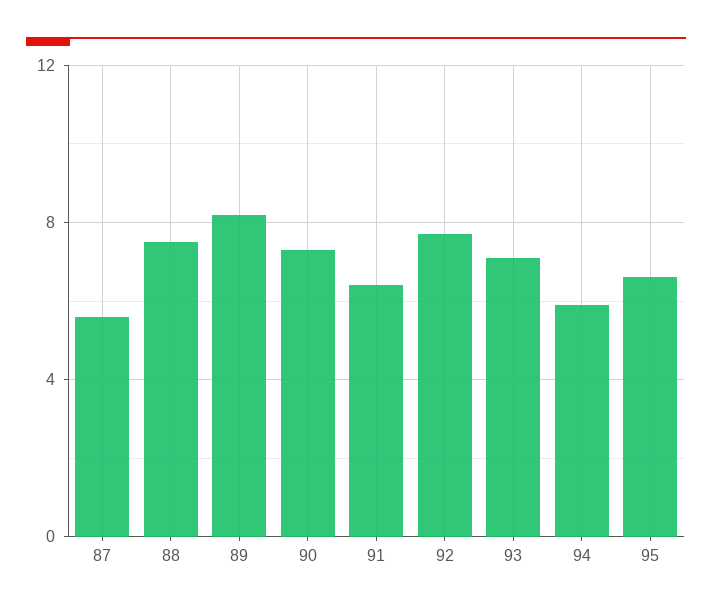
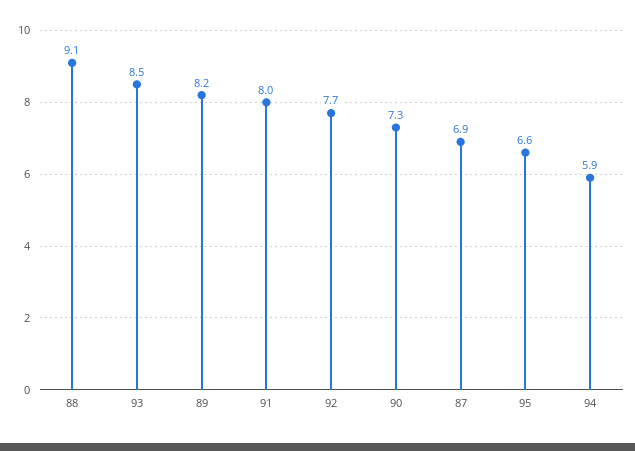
  {
-   "87": 5.5,
+   "87": 6.9,
-   "88": 7.5,
+   "88": 9.1,
    "89": 8.2,
    "90": 7.3,
-   "91": 6.5,
+   "91": 8,
    "92": 7.7,
-   "93": 7,
+   "93": 8.5,
    "94": 5.9,
    "95": 6.6
  }

